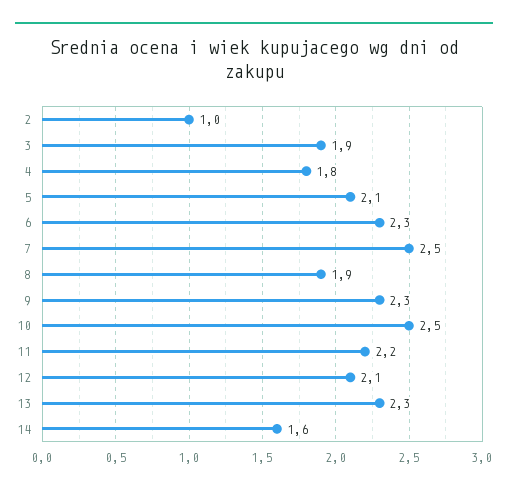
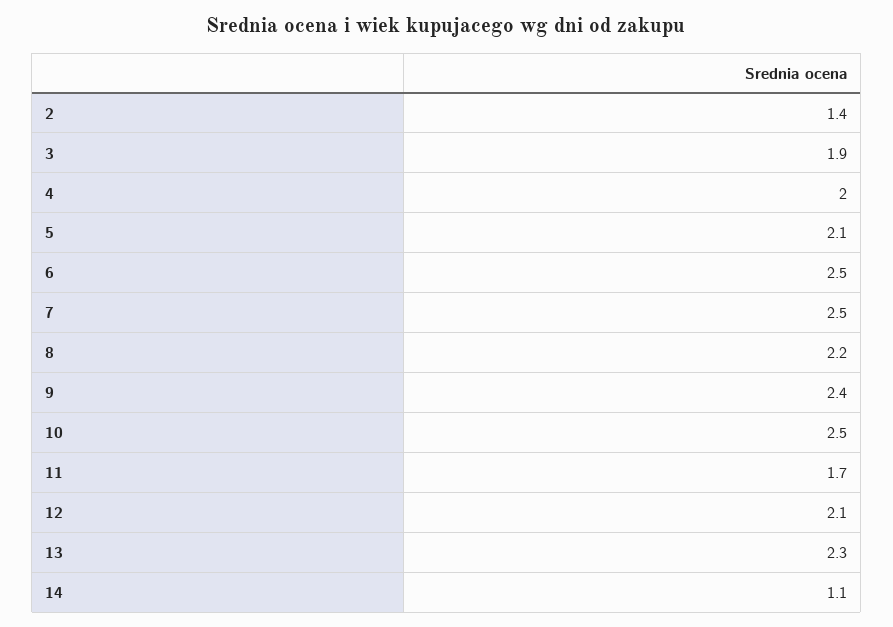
  {
-   "2": 1,
+   "2": 1.4,
    "3": 1.9,
-   "4": 1.8,
+   "4": 2,
    "5": 2.1,
-   "6": 2.3,
+   "6": 2.5,
    "7": 2.5,
-   "8": 1.9,
+   "8": 2.2,
-   "9": 2.3,
+   "9": 2.4,
    "10": 2.5,
-   "11": 2.2,
+   "11": 1.7,
    "12": 2.1,
    "13": 2.3,
-   "14": 1.6
+   "14": 1.1
  }

